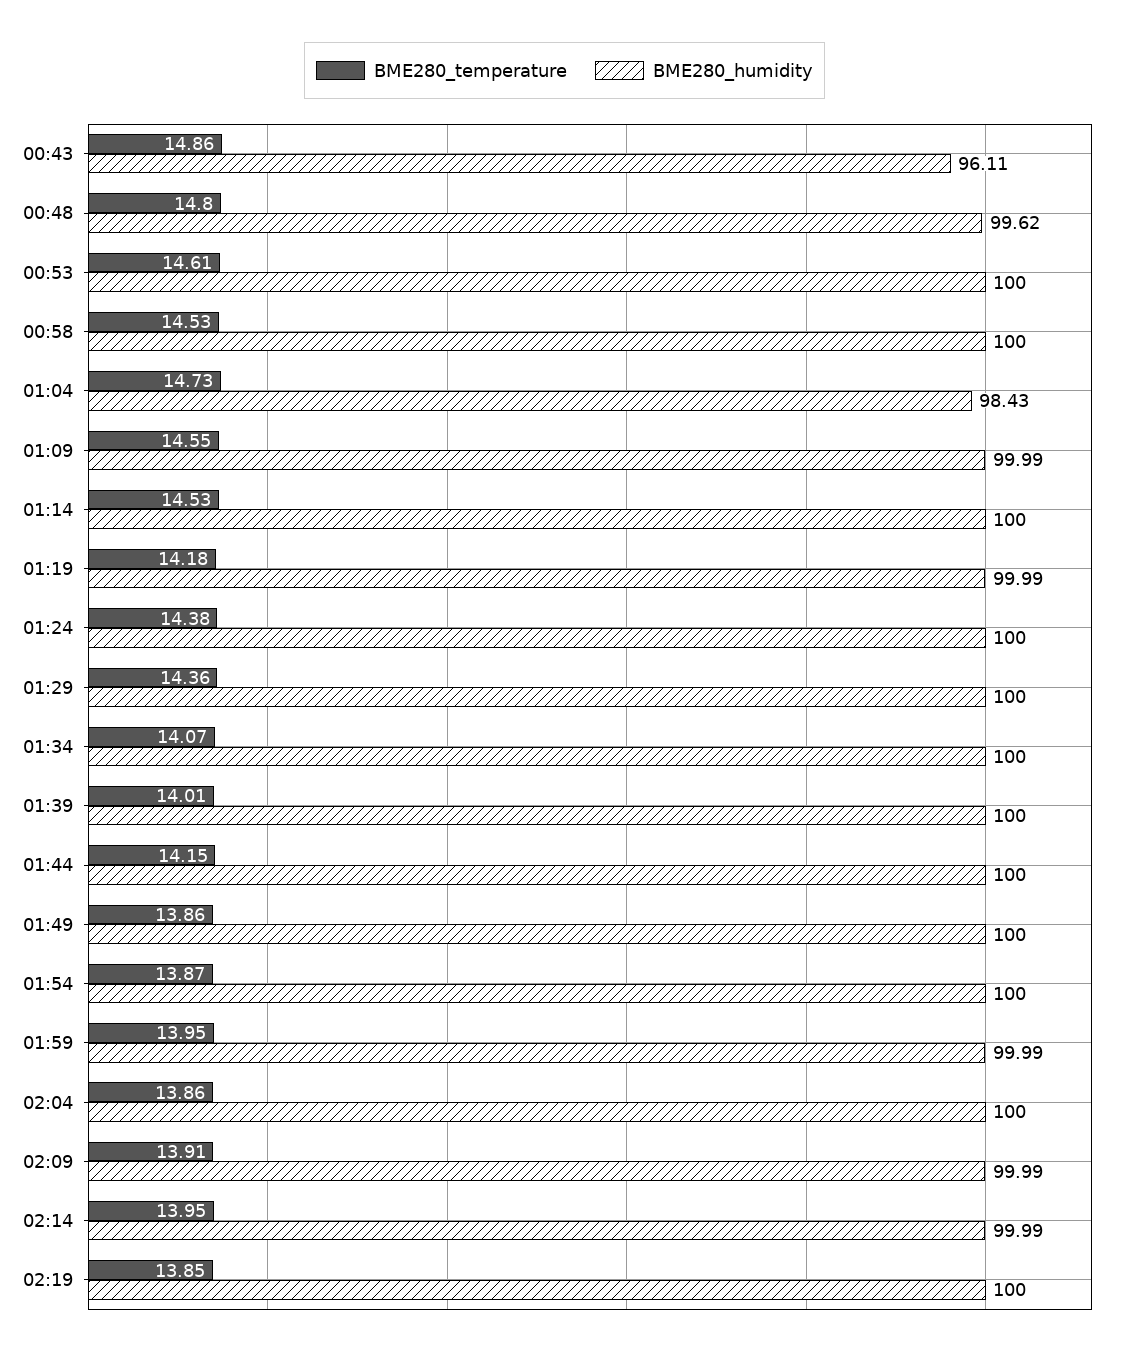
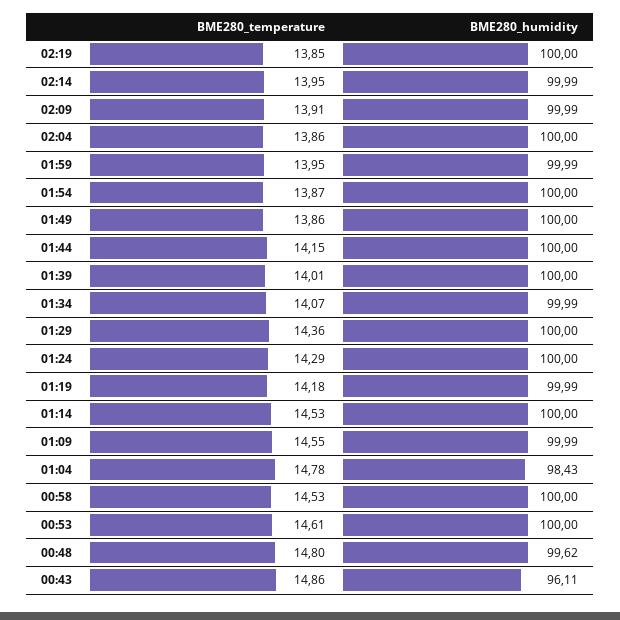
  {
    "BME280_temperature": {
      "00:43": 14.86,
      "00:48": 14.8,
      "00:53": 14.61,
      "00:58": 14.53,
-     "01:04": 14.73,
+     "01:04": 14.78,
      "01:09": 14.55,
      "01:14": 14.53,
      "01:19": 14.18,
-     "01:24": 14.38,
+     "01:24": 14.29,
      "01:29": 14.36,
      "01:34": 14.07,
      "01:39": 14.01,
      "01:44": 14.15,
      "01:49": 13.86,
      "01:54": 13.87,
      "01:59": 13.95,
      "02:04": 13.86,
      "02:09": 13.91,
      "02:14": 13.95,
      "02:19": 13.85
    },
    "BME280_humidity": {
      "00:43": 96.11,
      "00:48": 99.62,
      "00:53": 100,
      "00:58": 100,
      "01:04": 98.43,
      "01:09": 99.99,
      "01:14": 100,
      "01:19": 99.99,
      "01:24": 100,
      "01:29": 100,
-     "01:34": 100,
+     "01:34": 99.99,
      "01:39": 100,
      "01:44": 100,
      "01:49": 100,
      "01:54": 100,
      "01:59": 99.99,
      "02:04": 100,
      "02:09": 99.99,
      "02:14": 99.99,
      "02:19": 100
    }
  }

